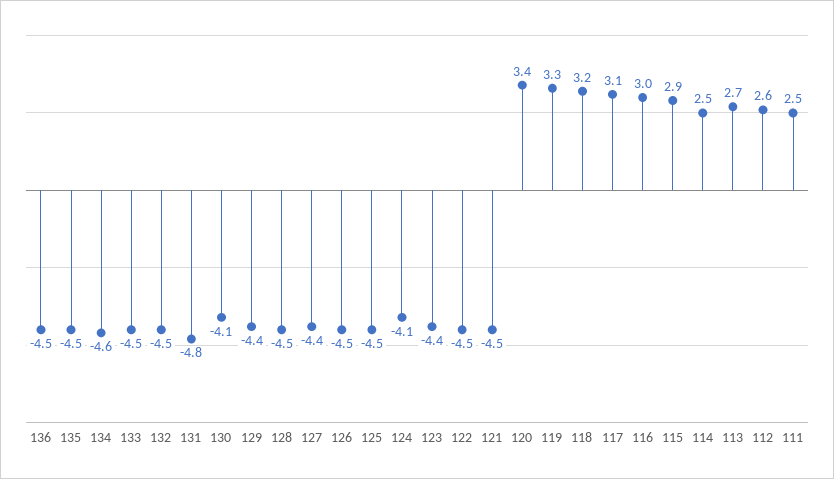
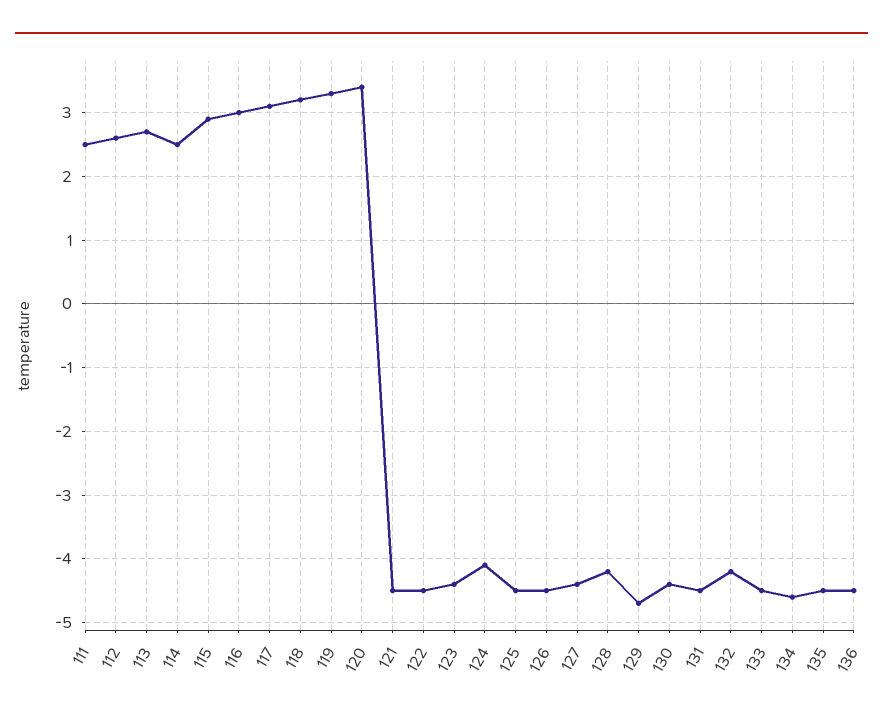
  {
    "136": -4.5,
    "135": -4.5,
    "134": -4.6,
    "133": -4.5,
-   "132": -4.5,
+   "132": -4.2,
-   "131": -4.8,
+   "131": -4.5,
-   "130": -4.1,
+   "130": -4.4,
-   "129": -4.4,
+   "129": -4.7,
-   "128": -4.5,
+   "128": -4.2,
    "127": -4.4,
    "126": -4.5,
    "125": -4.5,
    "124": -4.1,
    "123": -4.4,
    "122": -4.5,
    "121": -4.5,
    "120": 3.4,
    "119": 3.3,
    "118": 3.2,
    "117": 3.1,
    "116": 3,
    "115": 2.9,
    "114": 2.5,
    "113": 2.7,
    "112": 2.6,
    "111": 2.5
  }

